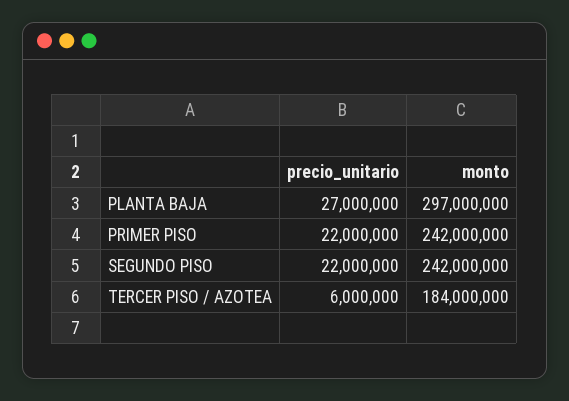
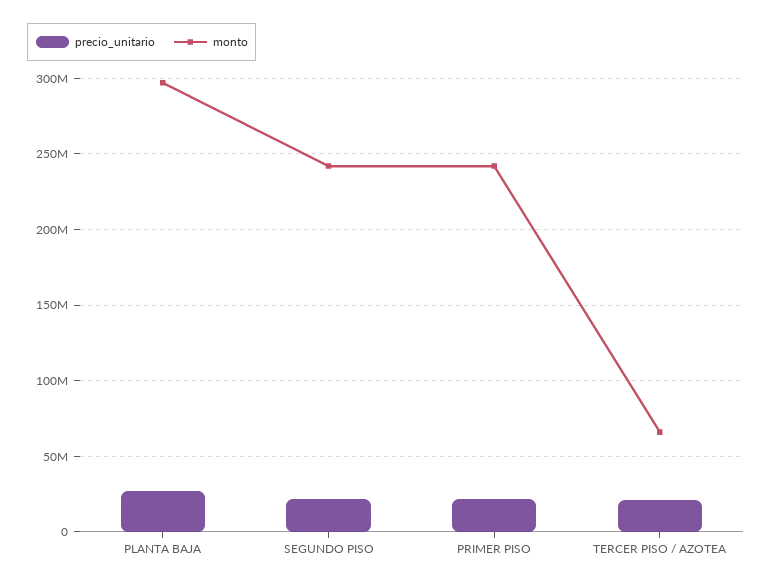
  {
    "precio_unitario": {
      "PLANTA BAJA": 27000000,
      "PRIMER PISO": 22000000,
      "SEGUNDO PISO": 22000000,
-     "TERCER PISO / AZOTEA": 6000000
+     "TERCER PISO / AZOTEA": 20000000
    },
    "monto": {
      "PLANTA BAJA": 297000000,
      "PRIMER PISO": 242000000,
      "SEGUNDO PISO": 242000000,
-     "TERCER PISO / AZOTEA": 184000000
+     "TERCER PISO / AZOTEA": 65000000
    }
  }

